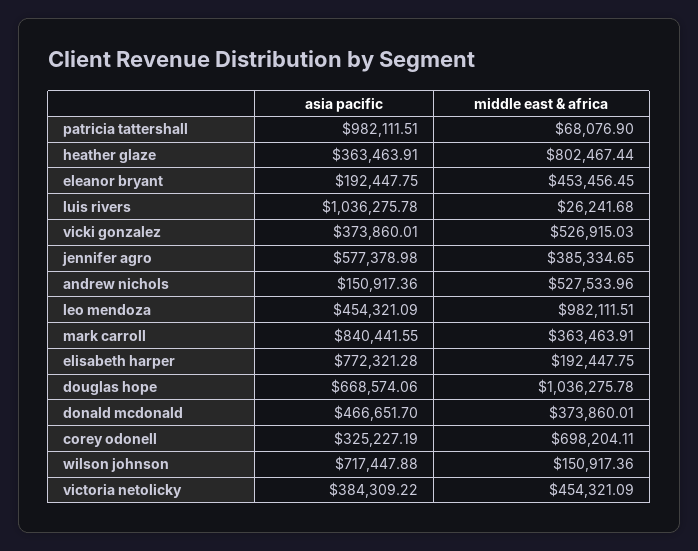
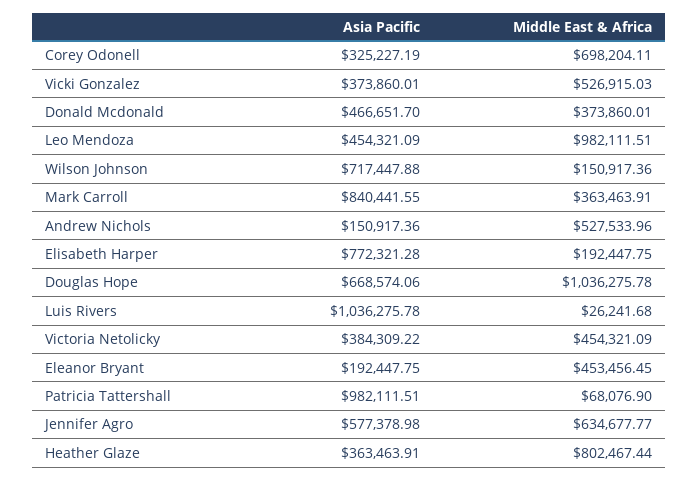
  {
    "asia pacific": {
      "patricia tattershall": 982111.51,
      "heather glaze": 363463.91,
      "eleanor bryant": 192447.75,
      "luis rivers": 1036275.78,
      "vicki gonzalez": 373860.01,
      "jennifer agro": 577378.98,
      "andrew nichols": 150917.36,
      "leo mendoza": 454321.09,
      "mark carroll": 840441.55,
      "elisabeth harper": 772321.28,
      "douglas hope": 668574.06,
      "donald mcdonald": 466651.7,
      "corey odonell": 325227.19,
      "wilson johnson": 717447.88,
      "victoria netolicky": 384309.22
    },
    "middle east & africa": {
      "patricia tattershall": 68076.9,
      "heather glaze": 802467.44,
      "eleanor bryant": 453456.45,
      "luis rivers": 26241.68,
      "vicki gonzalez": 526915.03,
-     "jennifer agro": 385334.65,
+     "jennifer agro": 634677.77,
      "andrew nichols": 527533.96,
      "leo mendoza": 982111.51,
      "mark carroll": 363463.91,
      "elisabeth harper": 192447.75,
      "douglas hope": 1036275.78,
      "donald mcdonald": 373860.01,
      "corey odonell": 698204.11,
      "wilson johnson": 150917.36,
      "victoria netolicky": 454321.09
    }
  }

